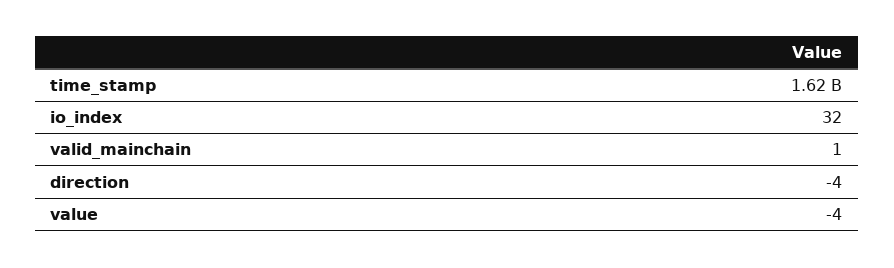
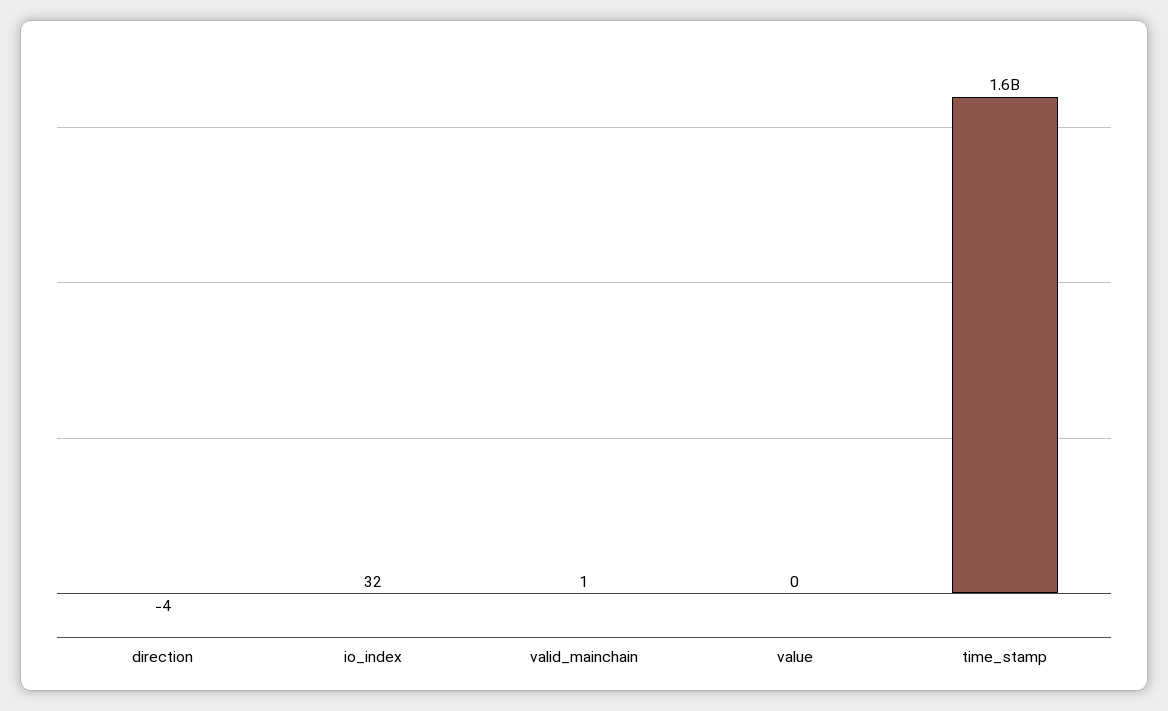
  {
    "time_stamp": 1620000000,
    "io_index": 32,
    "valid_mainchain": 1,
    "direction": -4,
-   "value": -4
+   "value": 0
  }

